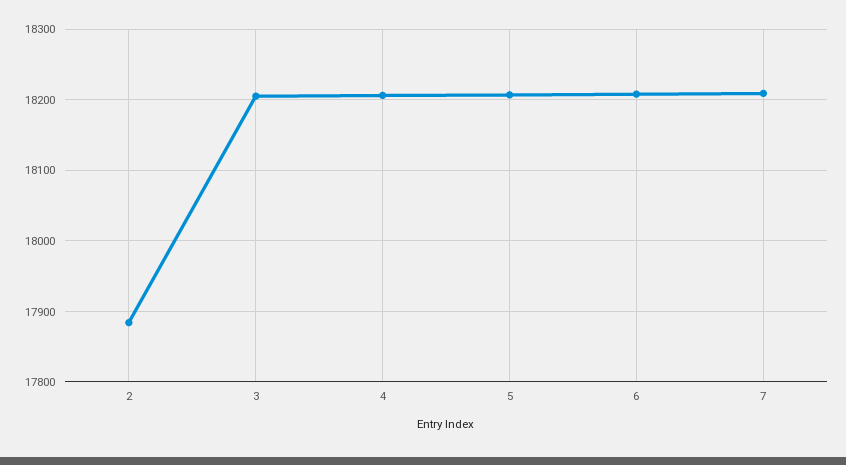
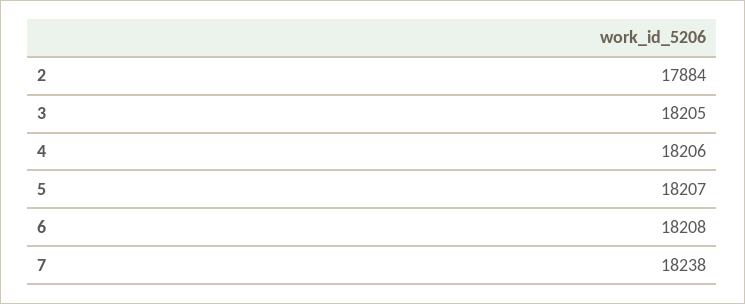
  {
    "2": 17884,
    "3": 18205,
    "4": 18206,
    "5": 18207,
    "6": 18208,
-   "7": 18210
+   "7": 18238
  }

